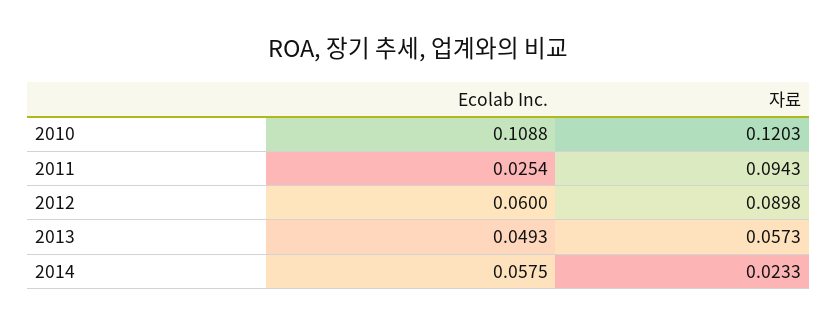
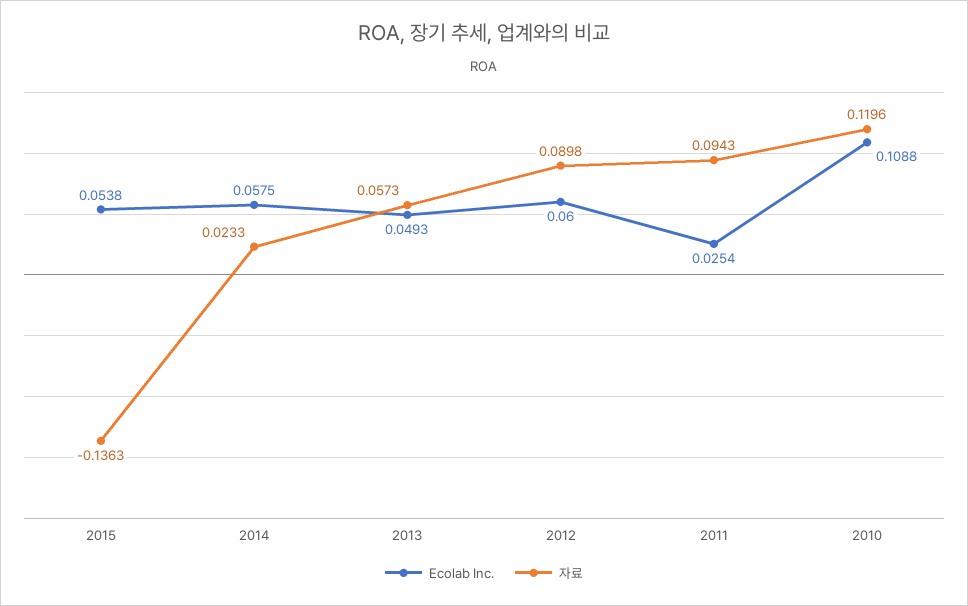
  {
    "Ecolab Inc.": {
      "2010": 0.1088,
      "2011": 0.0254,
      "2012": 0.06,
      "2013": 0.0493,
-     "2014": 0.0575
+     "2014": 0.0575,
+     "2015": 0.0538
    },
    "자료": {
-     "2010": 0.1203,
+     "2010": 0.1196,
      "2011": 0.0943,
      "2012": 0.0898,
      "2013": 0.0573,
-     "2014": 0.0233
+     "2014": 0.0233,
+     "2015": -0.1363
    }
  }

